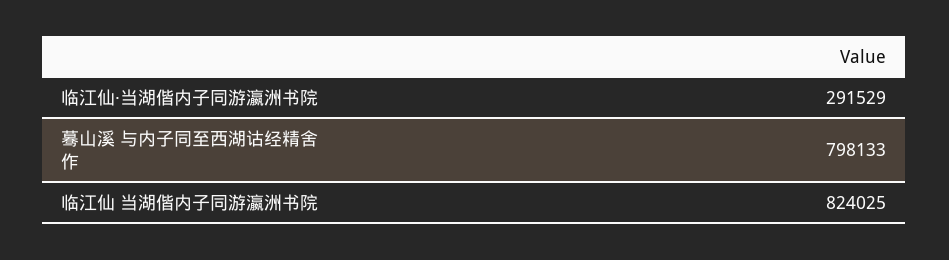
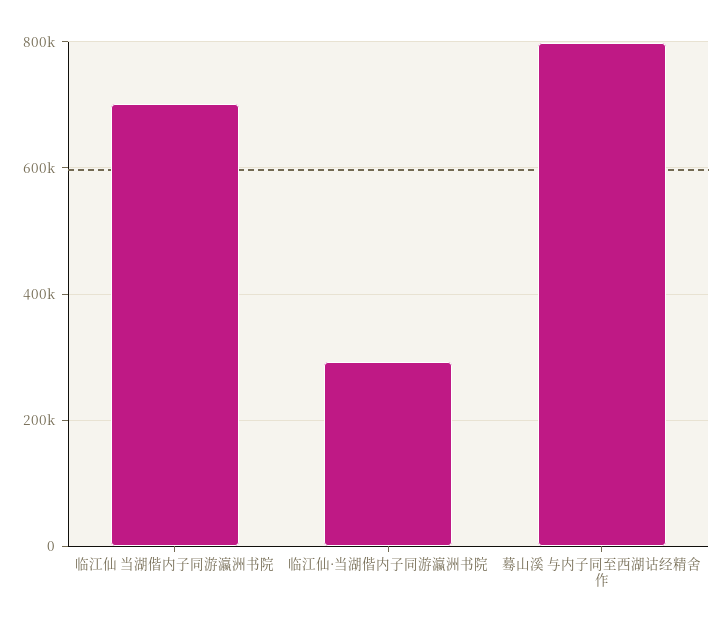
  {
    "临江仙·当湖偕内子同游瀛洲书院": 291529,
    "蓦山溪 与内子同至西湖诂经精舍作": 798133,
-   "临江仙 当湖偕内子同游瀛洲书院": 824025
+   "临江仙 当湖偕内子同游瀛洲书院": 700000
  }

